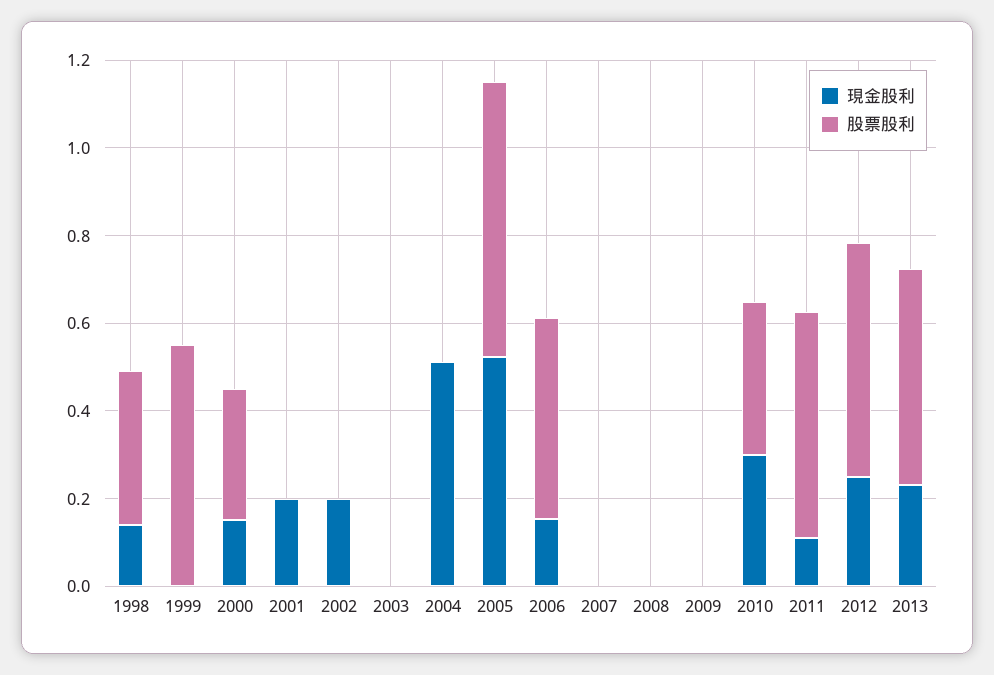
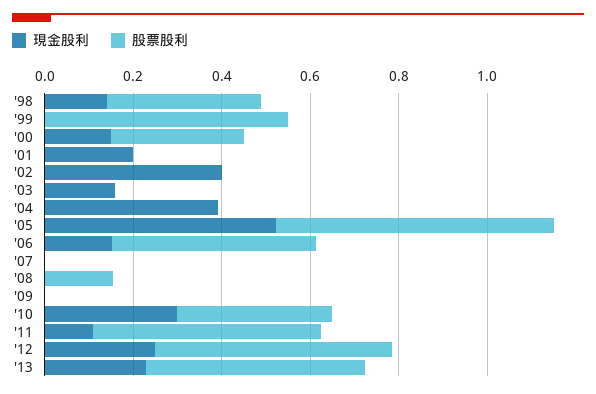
  {
    "現金股利": {
      "1998": 0.15,
      "1999": 0,
      "2000": 0.15,
      "2001": 0.2,
-     "2002": 0.2,
+     "2002": 0.4,
-     "2003": 0,
+     "2003": 0.15,
-     "2004": 0.5,
+     "2004": 0.4,
      "2005": 0.5,
      "2006": 0.15,
      "2007": 0,
      "2008": 0,
      "2009": 0,
      "2010": 0.3,
      "2011": 0.1,
      "2012": 0.25,
      "2013": 0.25
    },
    "股票股利": {
      "1998": 0.35,
      "1999": 0.55,
      "2000": 0.3,
      "2001": 0,
      "2002": 0,
      "2003": 0,
      "2004": 0,
      "2005": 0.65,
      "2006": 0.45,
      "2007": 0,
-     "2008": 0,
+     "2008": 0.15,
      "2009": 0,
      "2010": 0.35,
      "2011": 0.5,
      "2012": 0.55,
      "2013": 0.5
    }
  }

